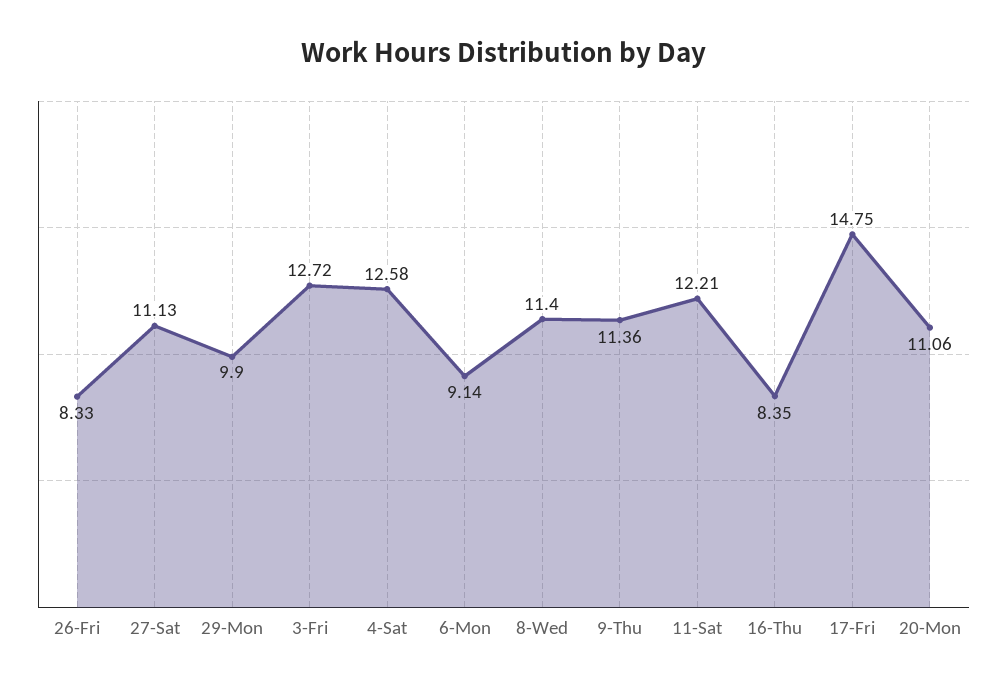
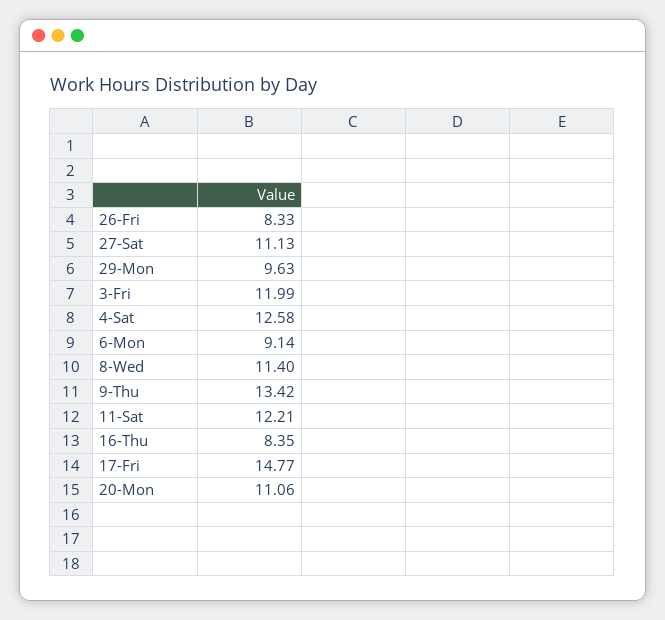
  {
    "26-Fri": 8.33,
    "27-Sat": 11.13,
-   "29-Mon": 9.9,
+   "29-Mon": 9.63,
-   "3-Fri": 12.72,
+   "3-Fri": 11.99,
    "4-Sat": 12.58,
    "6-Mon": 9.14,
    "8-Wed": 11.4,
-   "9-Thu": 11.36,
+   "9-Thu": 13.42,
    "11-Sat": 12.21,
    "16-Thu": 8.35,
-   "17-Fri": 14.75,
+   "17-Fri": 14.77,
    "20-Mon": 11.06
  }

